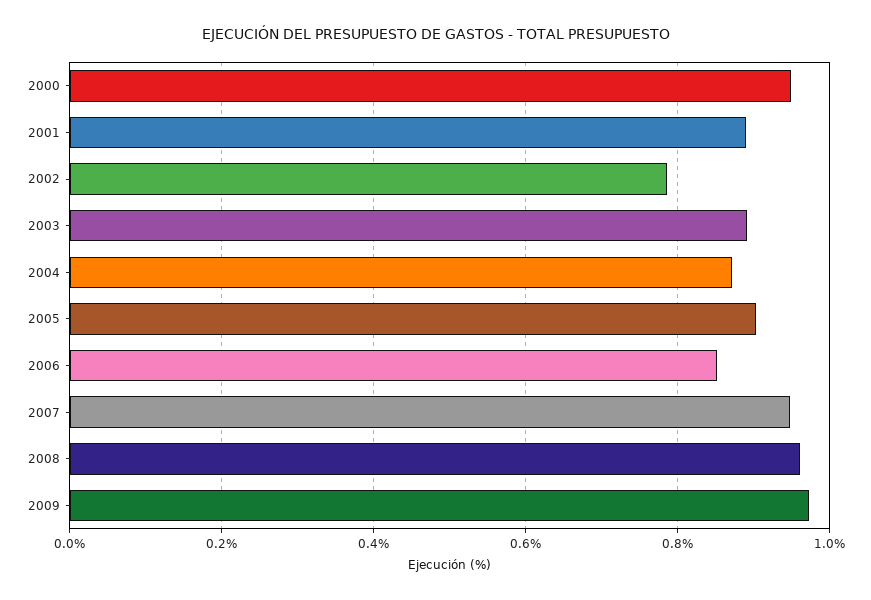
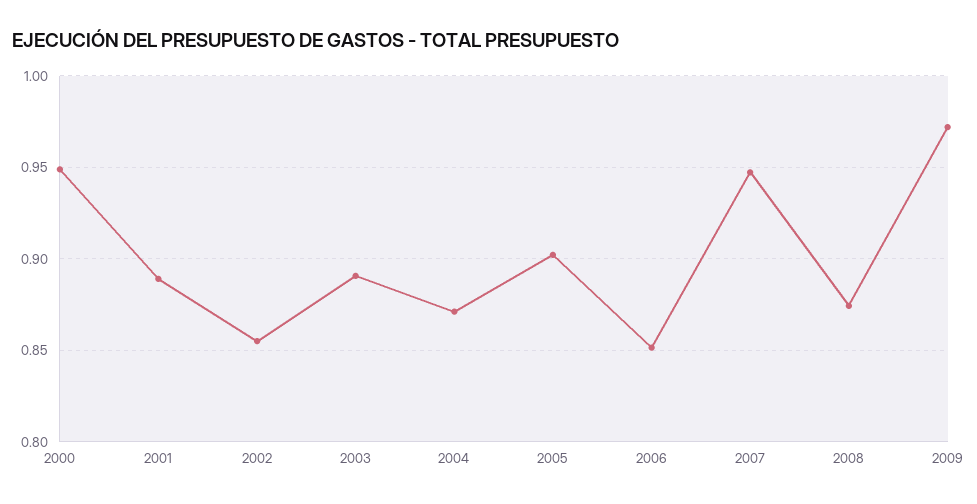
  {
    "2000": 0.95,
    "2001": 0.89,
-   "2002": 0.78,
+   "2002": 0.855,
    "2003": 0.89,
    "2004": 0.87,
    "2005": 0.9,
    "2006": 0.85,
    "2007": 0.945,
-   "2008": 0.96,
+   "2008": 0.875,
    "2009": 0.97
  }

